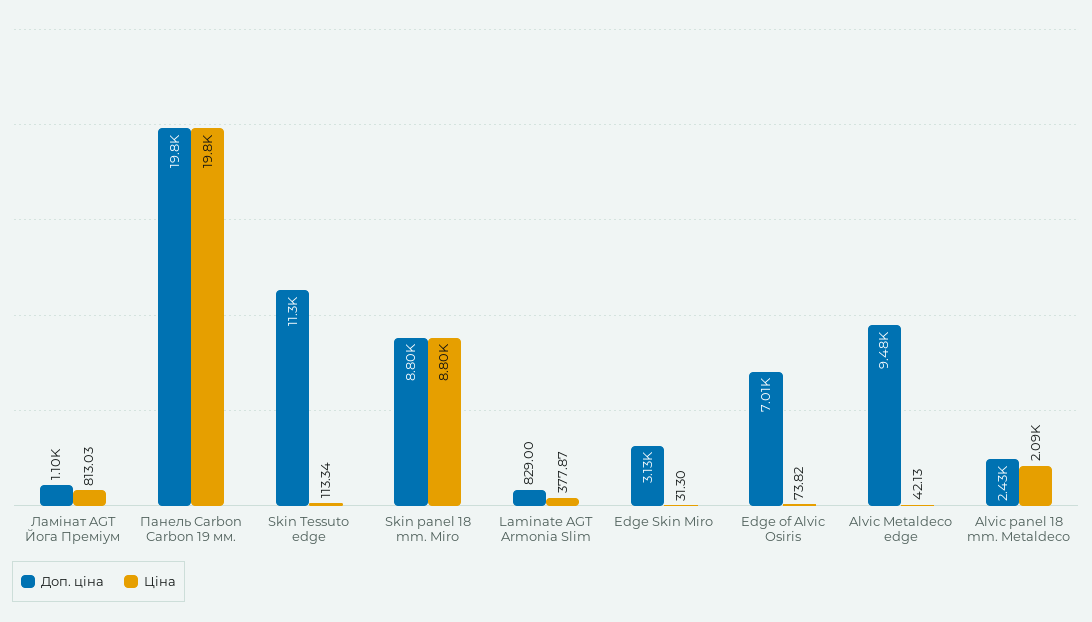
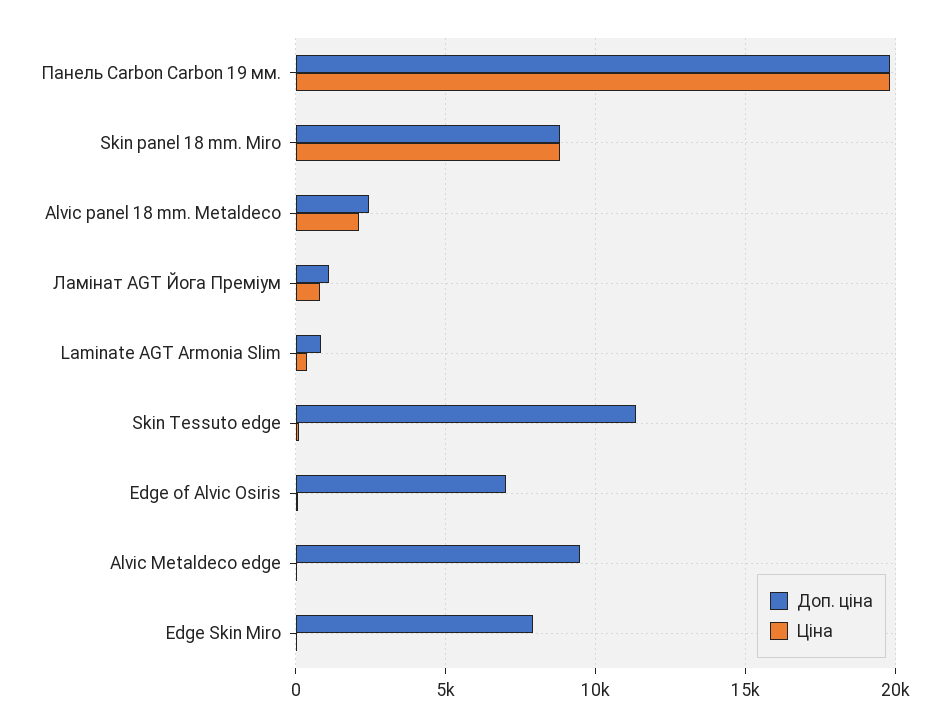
  {
    "Доп. ціна": {
      "Ламінат AGT Йога Преміум": 1100,
      "Панель Carbon Carbon 19 мм.": 19800,
      "Skin Tessuto edge": 11300,
      "Skin panel 18 mm. Miro": 8800,
      "Laminate AGT Armonia Slim": 829,
-     "Edge Skin Miro": 3130,
+     "Edge Skin Miro": 8000,
      "Edge of Alvic Osiris": 7010,
      "Alvic Metaldeco edge": 9480,
      "Alvic panel 18 mm. Metaldeco": 2430
    },
    "Ціна": {
      "Ламінат AGT Йога Преміум": 813.03,
      "Панель Carbon Carbon 19 мм.": 19800,
      "Skin Tessuto edge": 113.34,
      "Skin panel 18 mm. Miro": 8800,
      "Laminate AGT Armonia Slim": 377.87,
      "Edge Skin Miro": 31.3,
      "Edge of Alvic Osiris": 73.82,
      "Alvic Metaldeco edge": 42.13,
      "Alvic panel 18 mm. Metaldeco": 2090
    }
  }

